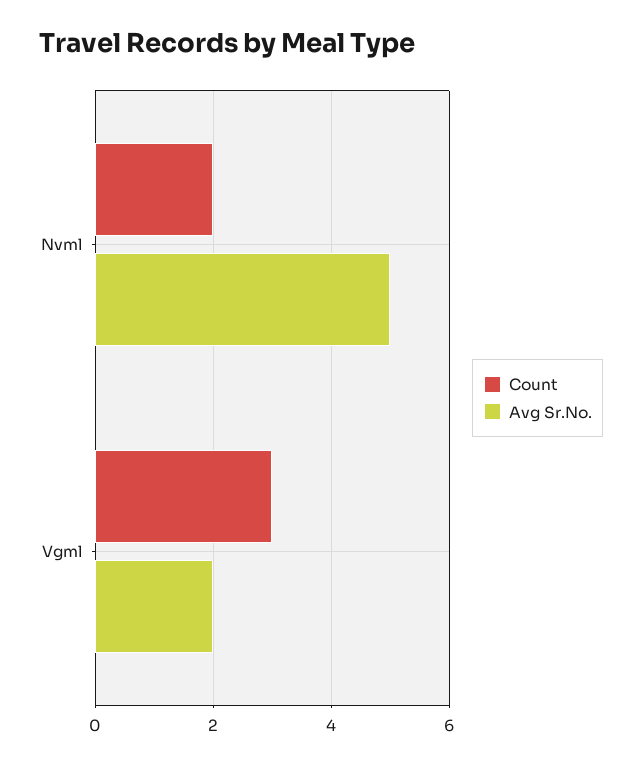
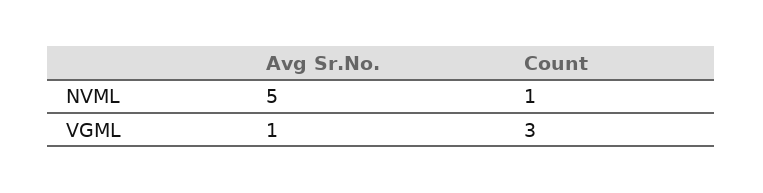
  {
    "Count": {
-     "Nvml": 2,
+     "Nvml": 1,
      "Vgml": 3
    },
    "Avg Sr.No.": {
      "Nvml": 5,
-     "Vgml": 2
+     "Vgml": 1
    }
  }

